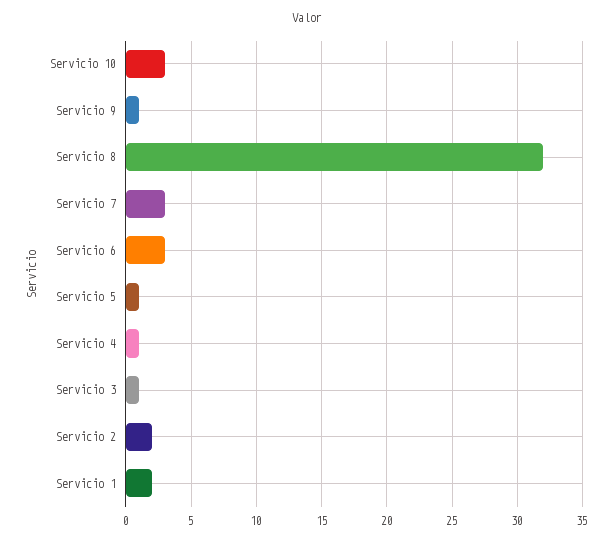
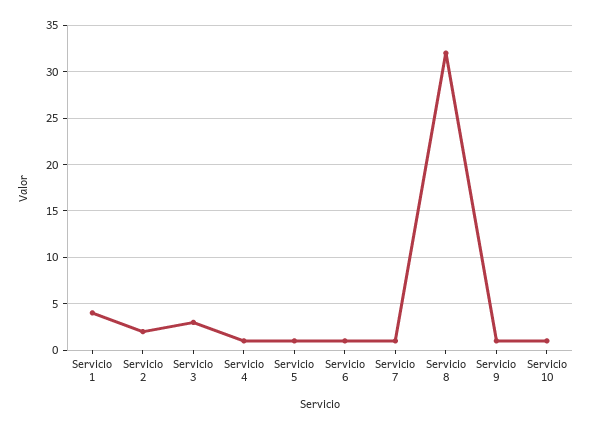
  {
-   "Servicio 10": 3,
+   "Servicio 10": 1,
    "Servicio 9": 1,
    "Servicio 8": 32,
-   "Servicio 7": 3,
+   "Servicio 7": 1,
-   "Servicio 6": 3,
+   "Servicio 6": 1,
    "Servicio 5": 1,
    "Servicio 4": 1,
-   "Servicio 3": 1,
+   "Servicio 3": 3,
    "Servicio 2": 2,
-   "Servicio 1": 2
+   "Servicio 1": 4
  }

